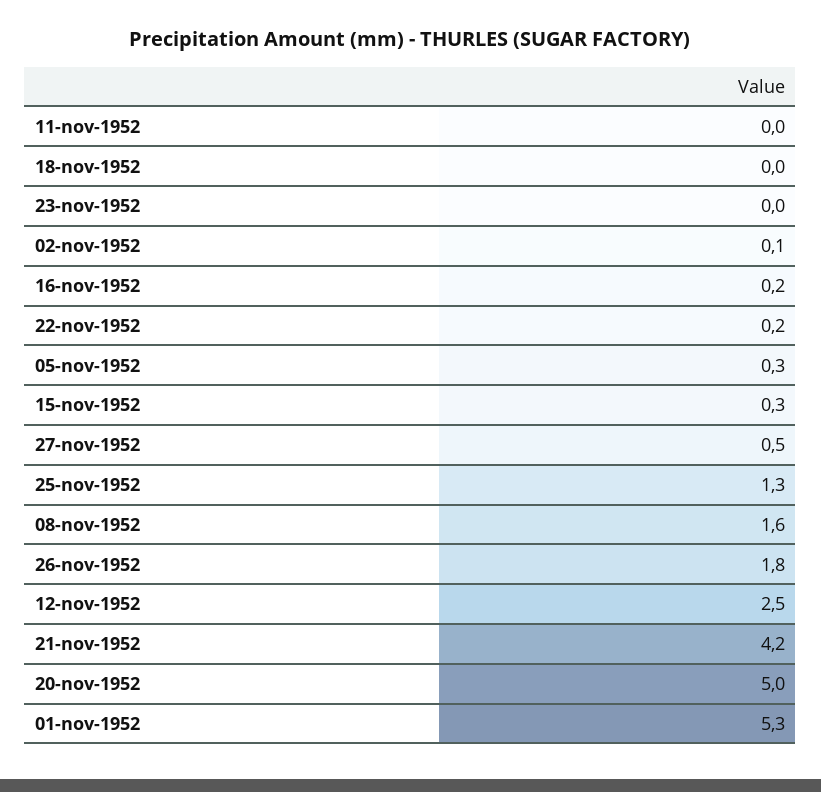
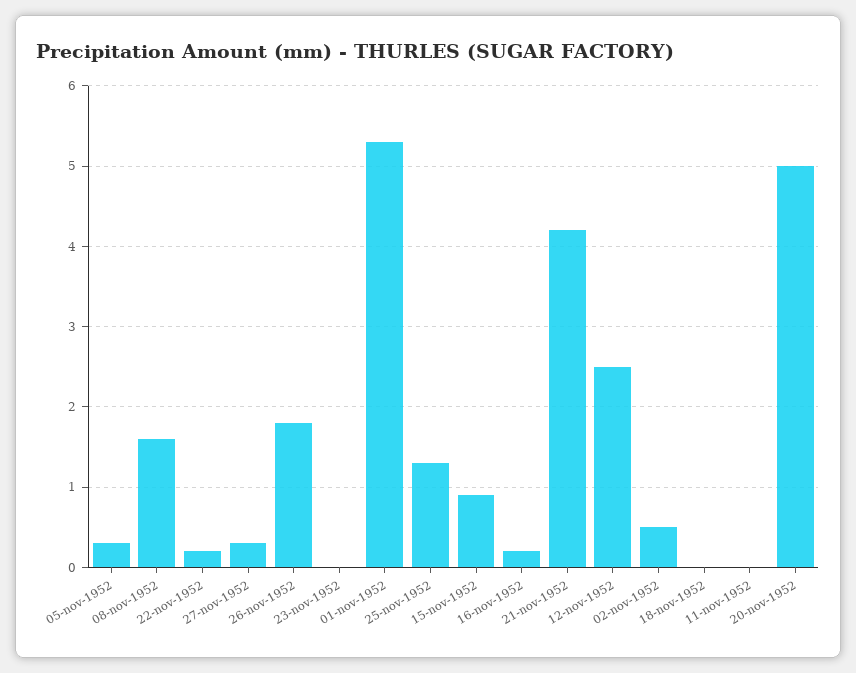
  {
    "11-nov-1952": 0,
    "18-nov-1952": 0,
    "23-nov-1952": 0,
-   "02-nov-1952": 0.1,
+   "02-nov-1952": 0.5,
    "16-nov-1952": 0.2,
    "22-nov-1952": 0.2,
    "05-nov-1952": 0.3,
-   "15-nov-1952": 0.3,
+   "15-nov-1952": 0.9,
-   "27-nov-1952": 0.5,
+   "27-nov-1952": 0.3,
    "25-nov-1952": 1.3,
    "08-nov-1952": 1.6,
    "26-nov-1952": 1.8,
    "12-nov-1952": 2.5,
    "21-nov-1952": 4.2,
    "20-nov-1952": 5,
    "01-nov-1952": 5.3
  }

